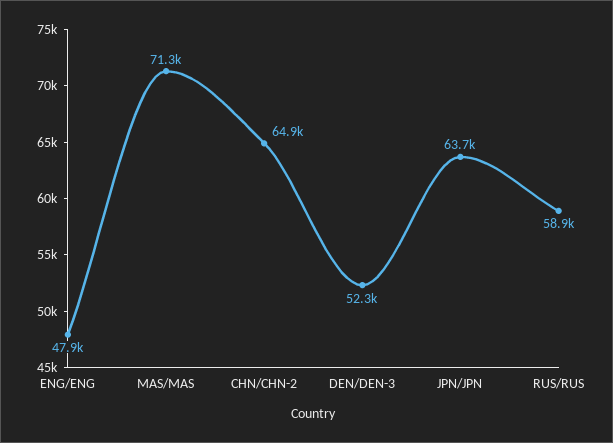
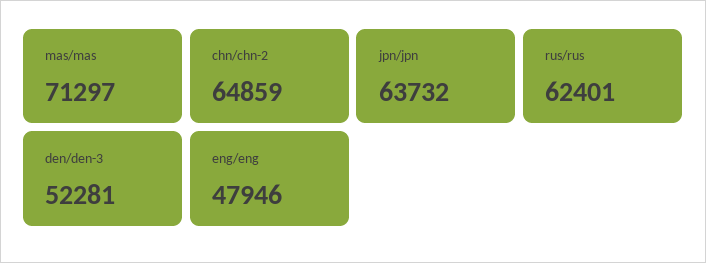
  {
    "ENG/ENG": 47946,
    "MAS/MAS": 71297,
    "CHN/CHN-2": 64859,
    "DEN/DEN-3": 52281,
    "JPN/JPN": 63732,
-   "RUS/RUS": 58900
+   "RUS/RUS": 62401
  }

